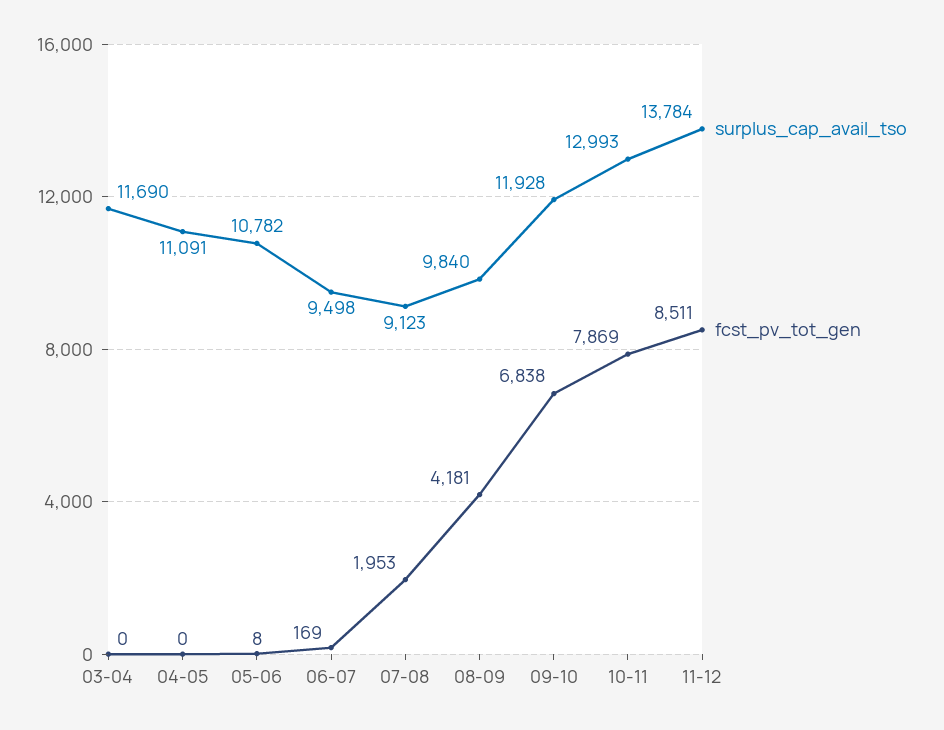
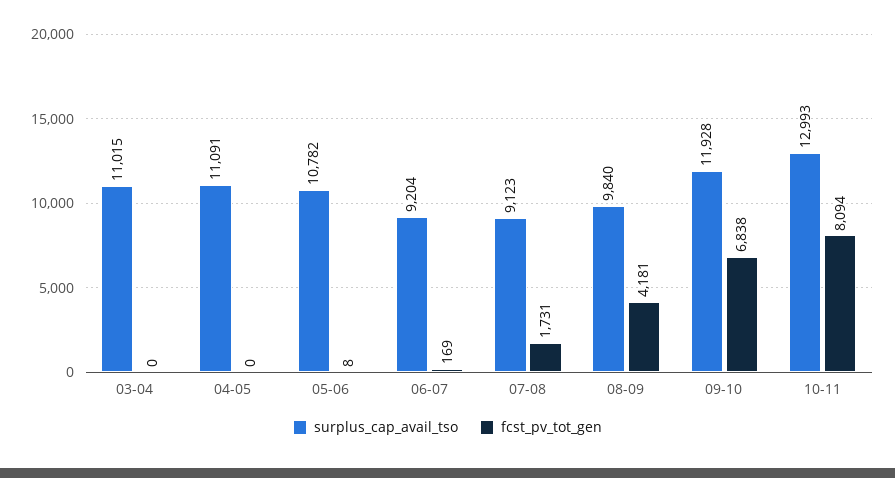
  {
    "surplus_cap_avail_tso": {
-     "03-04": 11690,
+     "03-04": 11015,
      "04-05": 11091,
      "05-06": 10782,
-     "06-07": 9498,
+     "06-07": 9204,
      "07-08": 9123,
      "08-09": 9840,
      "09-10": 11928,
-     "10-11": 12993,
+     "10-11": 12993
-     "11-12": 13784
    },
    "fcst_pv_tot_gen": {
      "03-04": 0,
      "04-05": 0,
      "05-06": 8,
      "06-07": 169,
-     "07-08": 1953,
+     "07-08": 1731,
      "08-09": 4181,
      "09-10": 6838,
-     "10-11": 7869,
+     "10-11": 8094
-     "11-12": 8511
    }
  }

